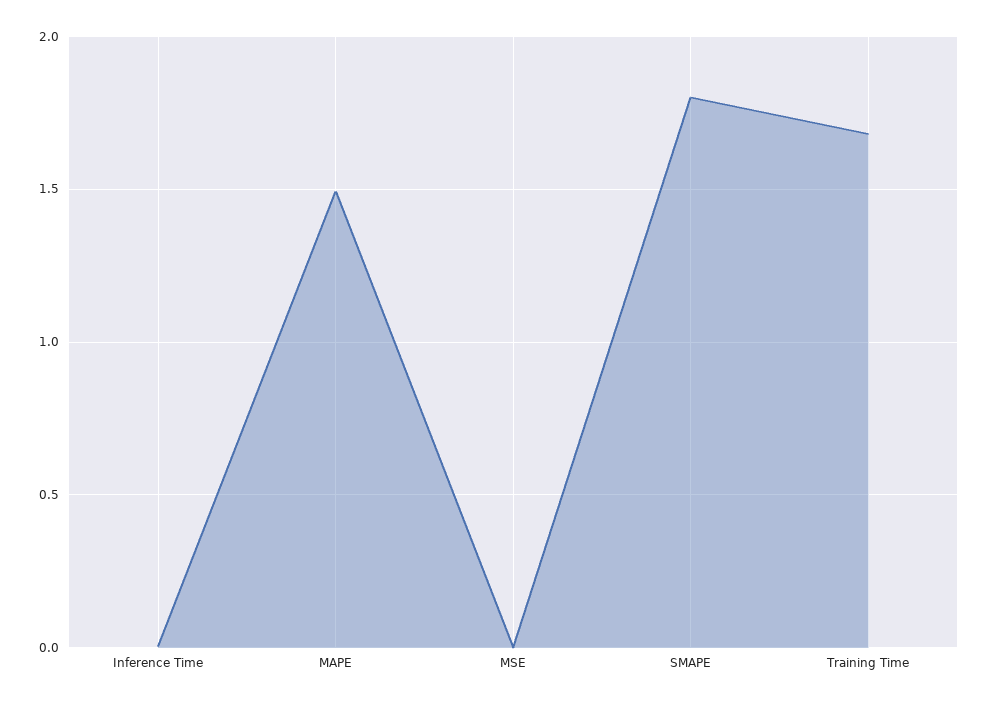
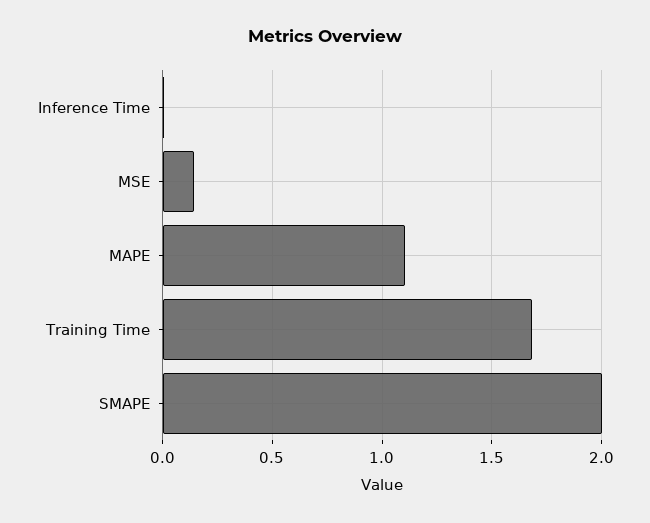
  {
    "Inference Time": 0,
-   "MAPE": 1.5,
+   "MAPE": 1.1,
-   "MSE": 0,
+   "MSE": 0.15,
-   "SMAPE": 1.8,
+   "SMAPE": 2,
    "Training Time": 1.7
  }

